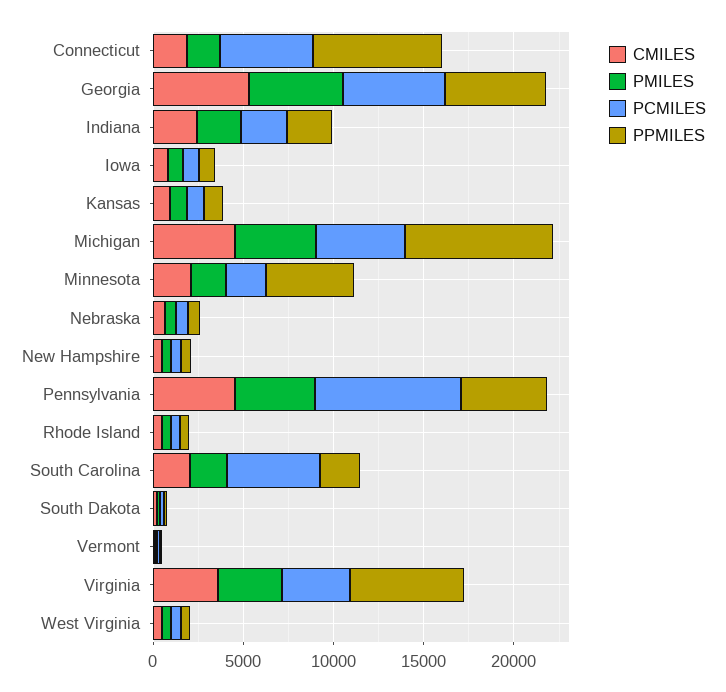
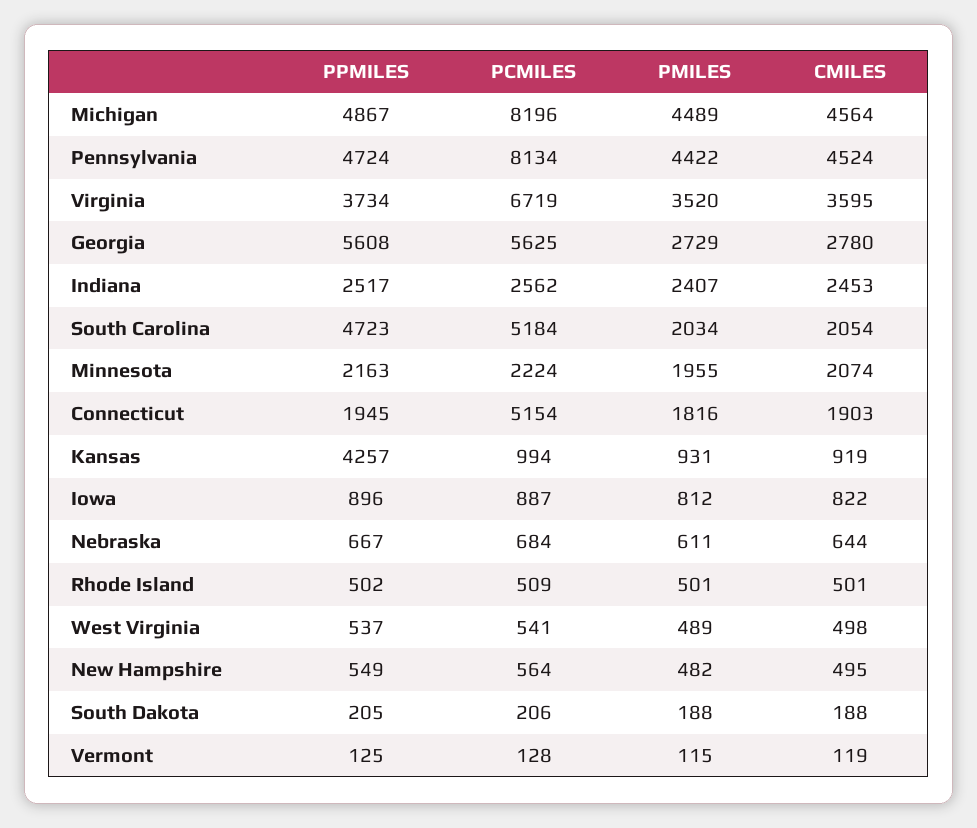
  {
    "CMILES": {
      "Connecticut": 1903,
-     "Georgia": 5000,
+     "Georgia": 2780,
      "Indiana": 2453,
      "Iowa": 822,
      "Kansas": 919,
      "Michigan": 4564,
      "Minnesota": 2074,
      "Nebraska": 644,
      "New Hampshire": 495,
      "Pennsylvania": 4524,
      "Rhode Island": 501,
      "South Carolina": 2054,
      "South Dakota": 188,
      "Vermont": 119,
      "Virginia": 3595,
      "West Virginia": 498
    },
    "PMILES": {
      "Connecticut": 1816,
-     "Georgia": 5000,
+     "Georgia": 2729,
      "Indiana": 2407,
      "Iowa": 812,
      "Kansas": 931,
      "Michigan": 4489,
      "Minnesota": 1955,
      "Nebraska": 611,
      "New Hampshire": 482,
      "Pennsylvania": 4422,
      "Rhode Island": 501,
      "South Carolina": 2034,
      "South Dakota": 188,
      "Vermont": 115,
      "Virginia": 3520,
      "West Virginia": 489
    },
    "PCMILES": {
      "Connecticut": 5154,
      "Georgia": 5625,
      "Indiana": 2562,
      "Iowa": 887,
      "Kansas": 994,
-     "Michigan": 5000,
+     "Michigan": 8196,
      "Minnesota": 2224,
      "Nebraska": 684,
      "New Hampshire": 564,
      "Pennsylvania": 8134,
      "Rhode Island": 509,
      "South Carolina": 5184,
      "South Dakota": 206,
      "Vermont": 128,
-     "Virginia": 4000,
+     "Virginia": 6719,
      "West Virginia": 541
    },
    "PPMILES": {
-     "Connecticut": 7000,
+     "Connecticut": 1945,
      "Georgia": 5608,
      "Indiana": 2517,
      "Iowa": 896,
-     "Kansas": 1000,
+     "Kansas": 4257,
-     "Michigan": 8000,
+     "Michigan": 4867,
-     "Minnesota": 5000,
+     "Minnesota": 2163,
      "Nebraska": 667,
      "New Hampshire": 549,
      "Pennsylvania": 4724,
      "Rhode Island": 502,
-     "South Carolina": 2000,
+     "South Carolina": 4723,
      "South Dakota": 205,
      "Vermont": 125,
-     "Virginia": 6000,
+     "Virginia": 3734,
      "West Virginia": 537
    }
  }

